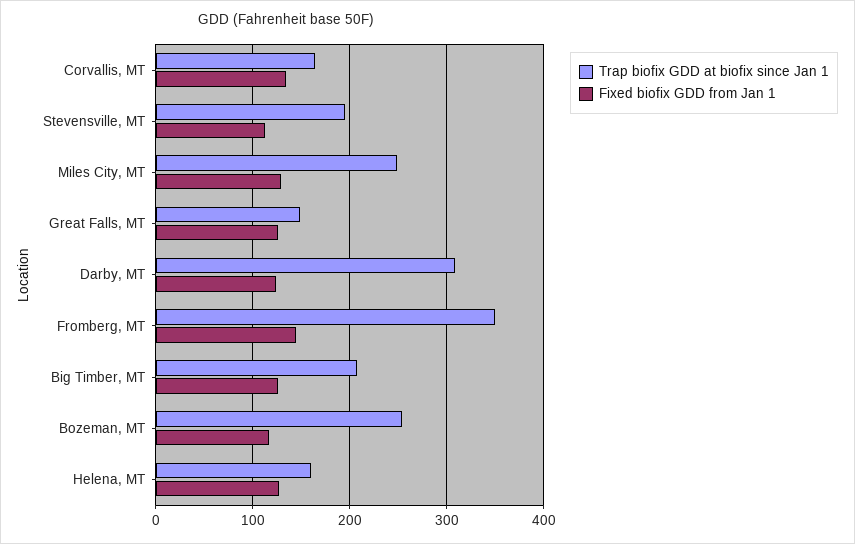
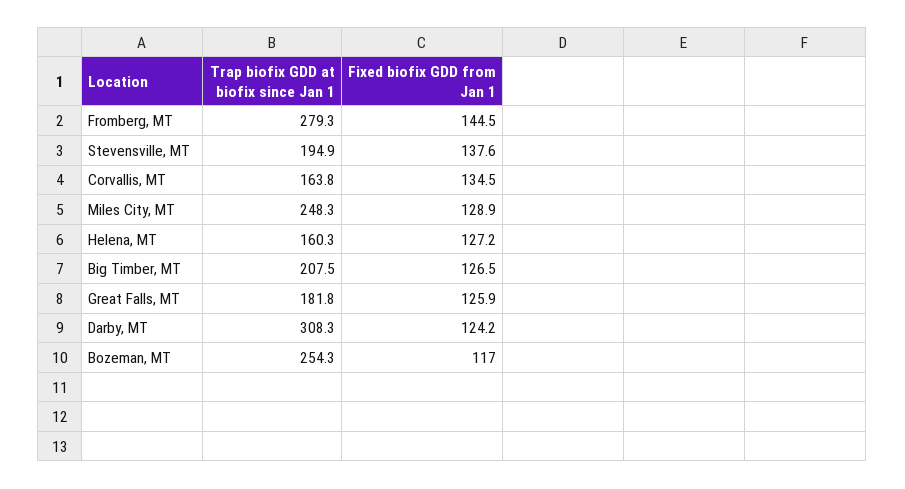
  {
    "Trap biofix GDD at biofix since Jan 1": {
      "Corvallis, MT": 163.8,
      "Stevensville, MT": 194.9,
      "Miles City, MT": 248.3,
-     "Great Falls, MT": 150,
+     "Great Falls, MT": 181.8,
      "Darby, MT": 308.3,
-     "Fromberg, MT": 350,
+     "Fromberg, MT": 279.3,
      "Big Timber, MT": 207.5,
      "Bozeman, MT": 254.3,
      "Helena, MT": 160.3
    },
    "Fixed biofix GDD from Jan 1": {
      "Corvallis, MT": 134.5,
-     "Stevensville, MT": 110,
+     "Stevensville, MT": 137.6,
      "Miles City, MT": 128.9,
      "Great Falls, MT": 125.9,
      "Darby, MT": 124.2,
      "Fromberg, MT": 144.5,
      "Big Timber, MT": 126.5,
      "Bozeman, MT": 117,
      "Helena, MT": 127.2
    }
  }

